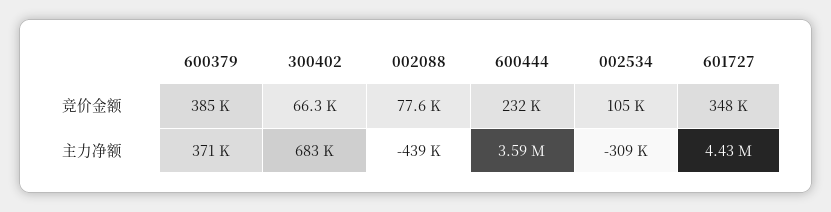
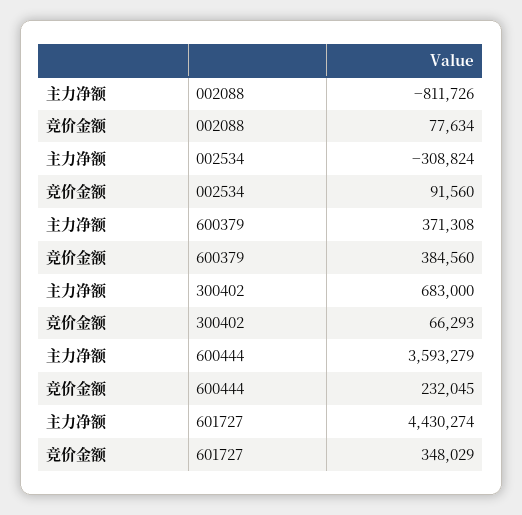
  {
    "600379": {
      "竞价金额": 384560,
      "主力净额": 371308
    },
    "300402": {
      "竞价金额": 66293,
      "主力净额": 683000
    },
    "002088": {
      "竞价金额": 77634,
-     "主力净额": -439000
+     "主力净额": -811726
    },
    "600444": {
      "竞价金额": 232045,
      "主力净额": 3593279
    },
    "002534": {
-     "竞价金额": 105000,
+     "竞价金额": 91560,
      "主力净额": -308824
    },
    "601727": {
      "竞价金额": 348029,
      "主力净额": 4430274
    }
  }

